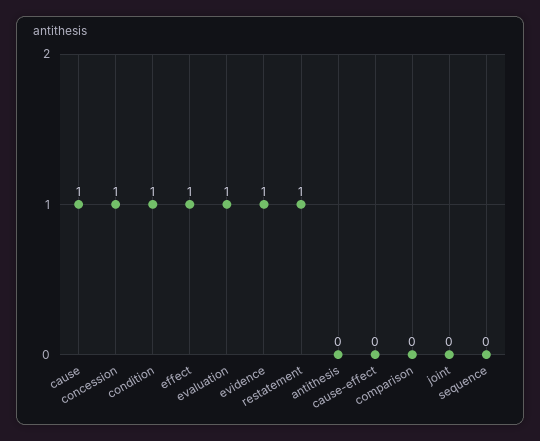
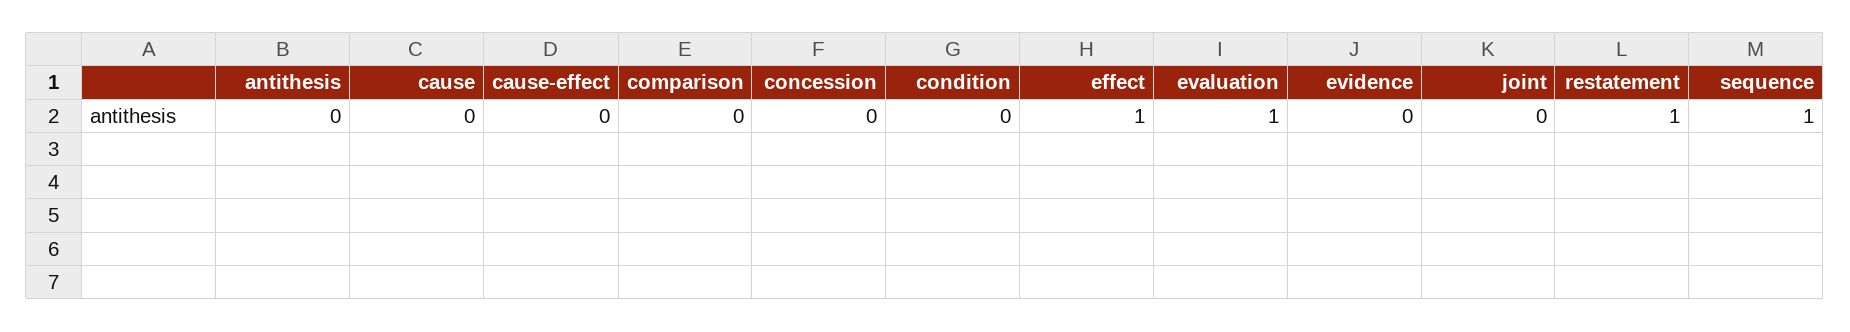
  {
-   "cause": 1,
+   "cause": 0,
-   "concession": 1,
+   "concession": 0,
-   "condition": 1,
+   "condition": 0,
    "effect": 1,
    "evaluation": 1,
-   "evidence": 1,
+   "evidence": 0,
    "restatement": 1,
    "antithesis": 0,
    "cause-effect": 0,
    "comparison": 0,
    "joint": 0,
-   "sequence": 0
+   "sequence": 1
  }

